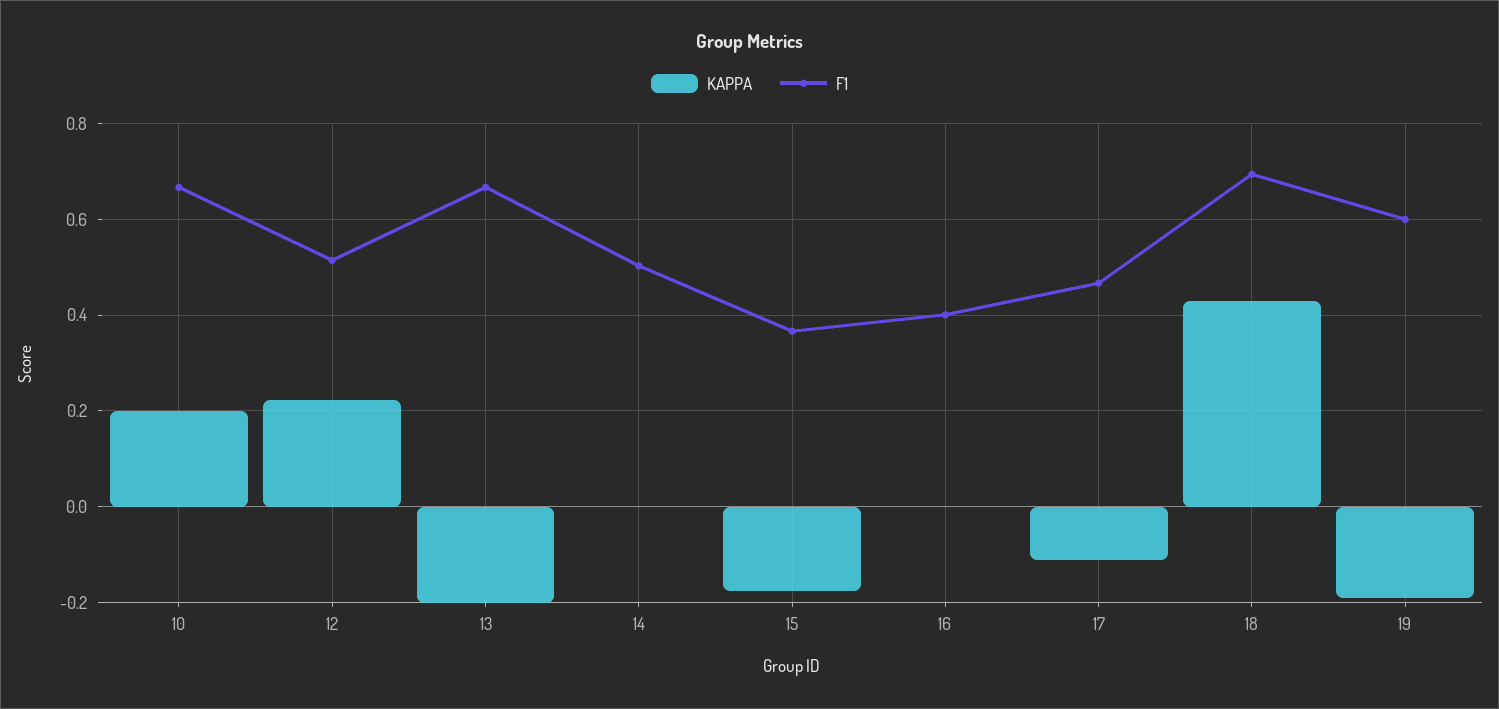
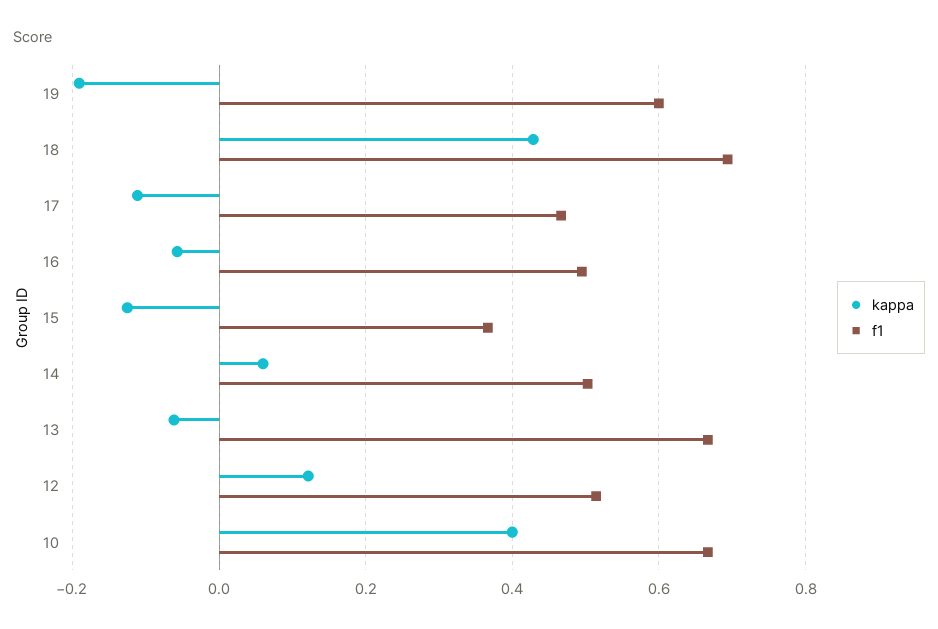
  {
    "KAPPA": {
-     "10": 0.2,
+     "10": 0.4,
-     "12": 0.22,
+     "12": 0.12,
-     "13": -0.2,
+     "13": -0.06,
-     "14": 0,
+     "14": 0.06,
-     "15": -0.18,
+     "15": -0.12,
-     "16": 0,
+     "16": -0.06,
      "17": -0.12,
      "18": 0.42,
      "19": -0.2
    },
    "F1": {
      "10": 0.66,
      "12": 0.52,
      "13": 0.66,
      "14": 0.5,
      "15": 0.36,
-     "16": 0.4,
+     "16": 0.5,
      "17": 0.46,
      "18": 0.7,
      "19": 0.6
    }
  }

